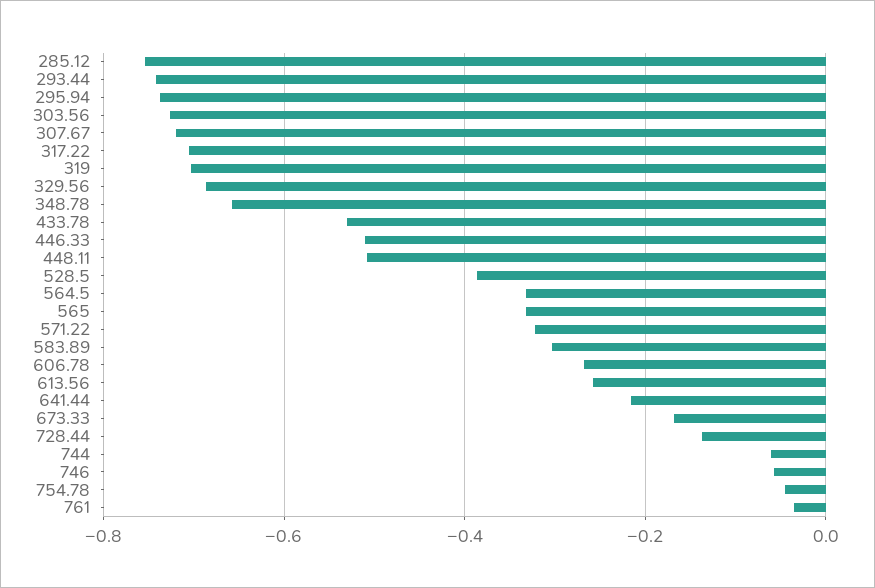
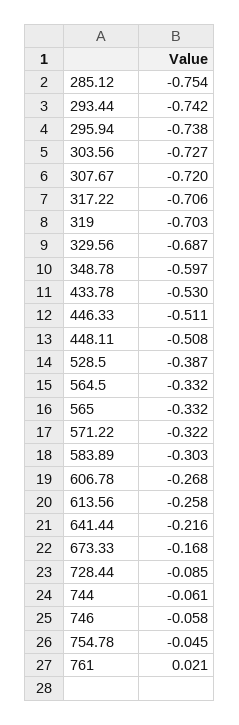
  {
    "285.12": -0.754,
    "293.44": -0.742,
    "295.94": -0.738,
    "303.56": -0.727,
    "307.67": -0.72,
    "317.22": -0.706,
    "319": -0.703,
    "329.56": -0.687,
-   "348.78": -0.66,
+   "348.78": -0.597,
    "433.78": -0.53,
    "446.33": -0.511,
    "448.11": -0.508,
    "528.5": -0.387,
    "564.5": -0.332,
    "565": -0.332,
    "571.22": -0.322,
    "583.89": -0.303,
    "606.78": -0.268,
    "613.56": -0.258,
    "641.44": -0.216,
    "673.33": -0.168,
-   "728.44": -0.14,
+   "728.44": -0.085,
    "744": -0.061,
    "746": -0.058,
    "754.78": -0.045,
-   "761": -0.04
+   "761": 0.021
  }

